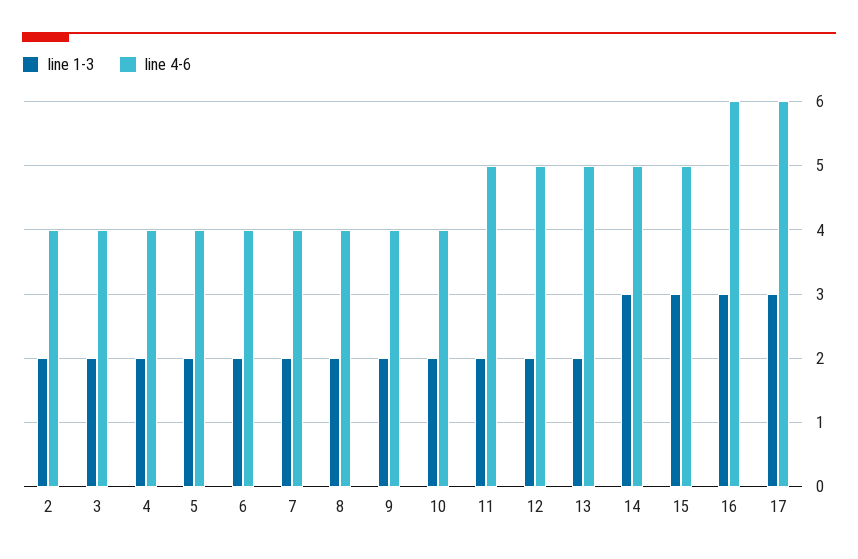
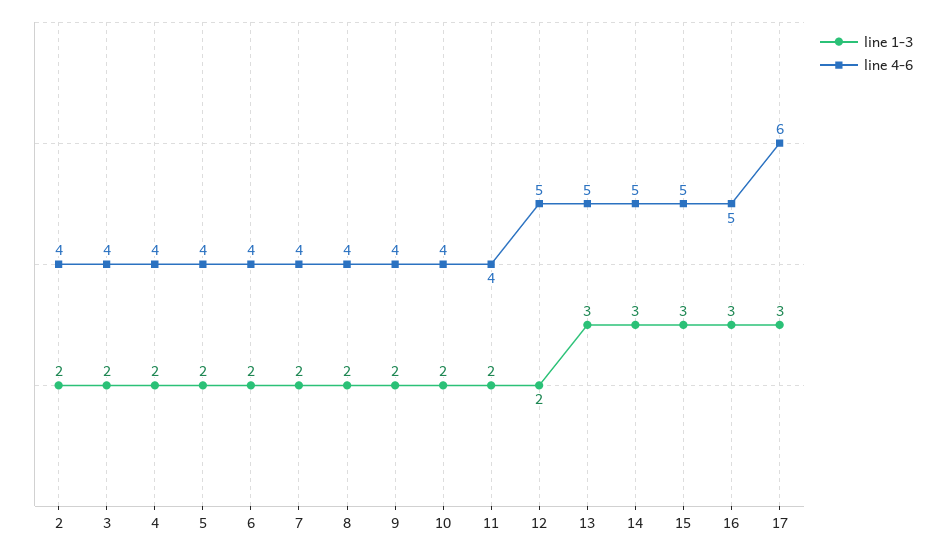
  {
    "line 1-3": {
      "2": 2,
      "3": 2,
      "4": 2,
      "5": 2,
      "6": 2,
      "7": 2,
      "8": 2,
      "9": 2,
      "10": 2,
      "11": 2,
      "12": 2,
-     "13": 2,
+     "13": 3,
      "14": 3,
      "15": 3,
      "16": 3,
      "17": 3
    },
    "line 4-6": {
      "2": 4,
      "3": 4,
      "4": 4,
      "5": 4,
      "6": 4,
      "7": 4,
      "8": 4,
      "9": 4,
      "10": 4,
-     "11": 5,
+     "11": 4,
      "12": 5,
      "13": 5,
      "14": 5,
      "15": 5,
-     "16": 6,
+     "16": 5,
      "17": 6
    }
  }

